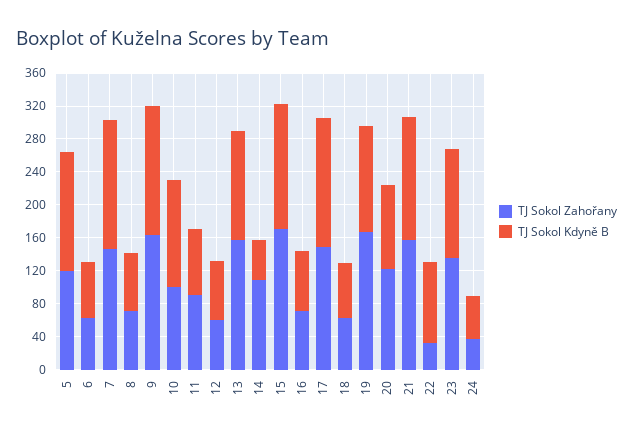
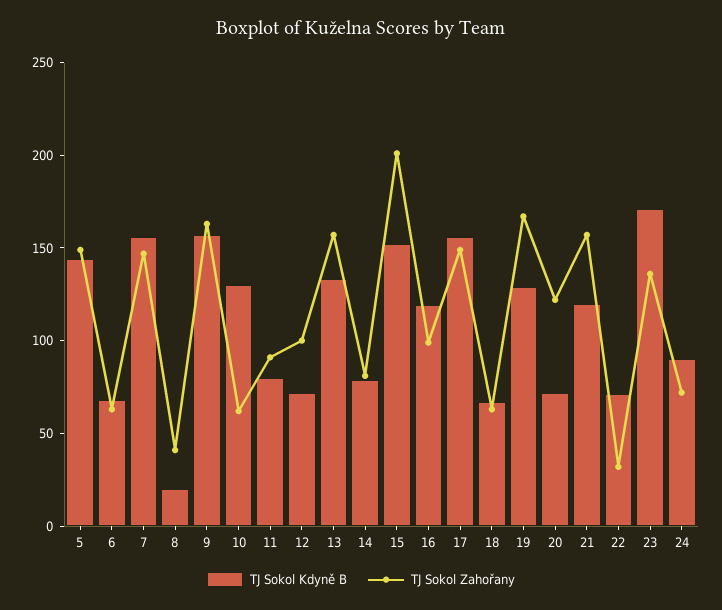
  {
    "TJ Sokol Zahořany": {
-     "5": 120,
+     "5": 150,
      "6": 60,
      "7": 150,
-     "8": 70,
+     "8": 40,
      "9": 160,
-     "10": 100,
+     "10": 60,
      "11": 90,
-     "12": 60,
+     "12": 100,
      "13": 160,
-     "14": 110,
+     "14": 80,
-     "15": 170,
+     "15": 200,
-     "16": 70,
+     "16": 100,
      "17": 150,
      "18": 60,
      "19": 170,
      "20": 120,
      "21": 160,
      "22": 30,
      "23": 140,
-     "24": 40
+     "24": 70
    },
    "TJ Sokol Kdyně B": {
      "5": 140,
      "6": 70,
      "7": 160,
-     "8": 70,
+     "8": 20,
      "9": 160,
      "10": 130,
      "11": 80,
      "12": 70,
      "13": 130,
-     "14": 50,
+     "14": 80,
      "15": 150,
-     "16": 70,
+     "16": 120,
      "17": 160,
      "18": 70,
      "19": 130,
-     "20": 100,
+     "20": 70,
-     "21": 150,
+     "21": 120,
-     "22": 100,
+     "22": 70,
-     "23": 130,
+     "23": 170,
-     "24": 50
+     "24": 90
    }
  }

